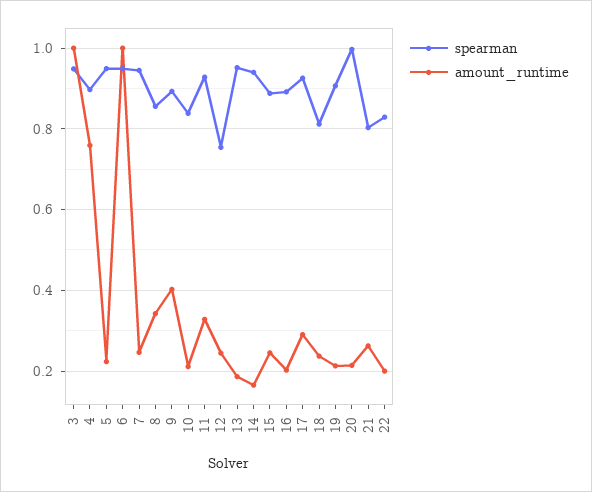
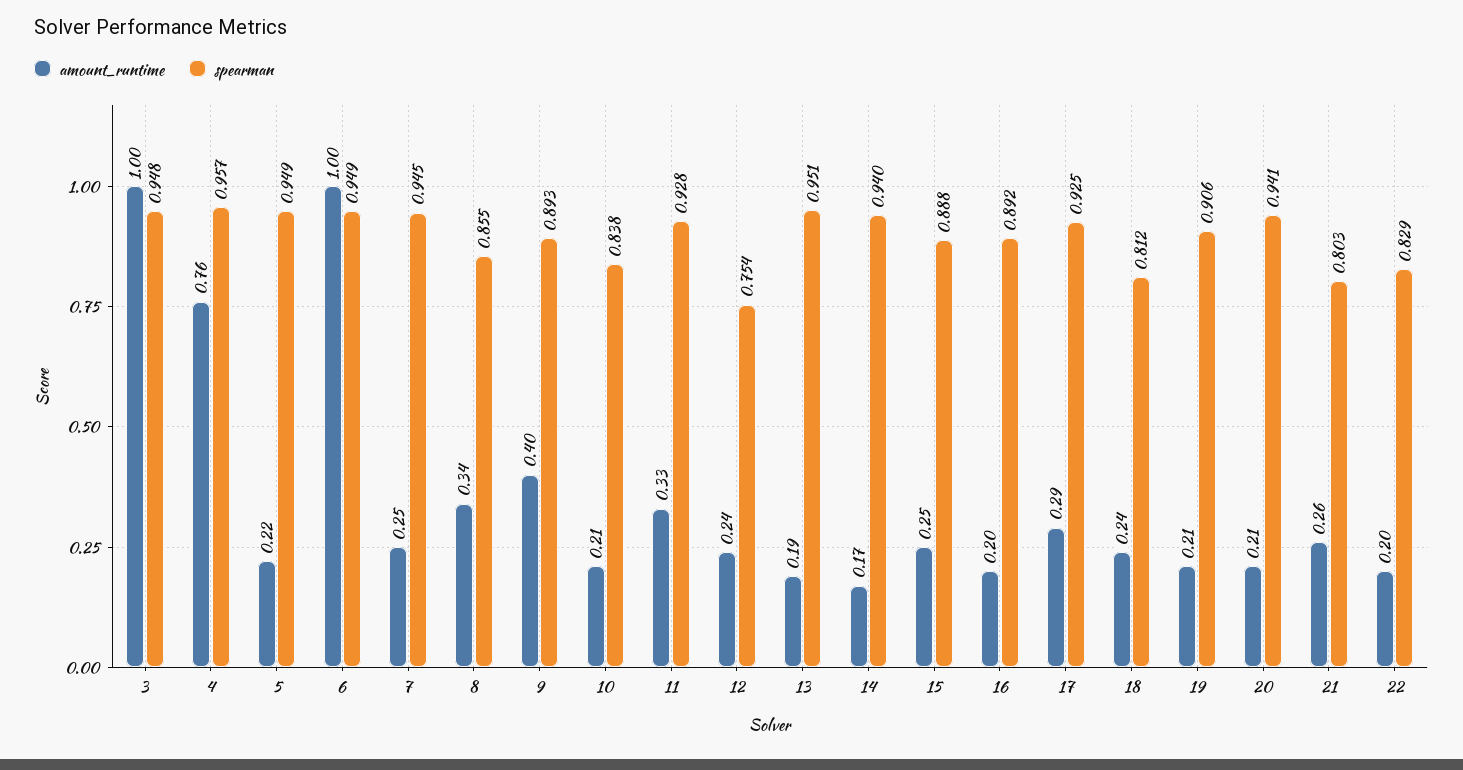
  {
    "spearman": {
      "3": 0.948,
-     "4": 0.9,
+     "4": 0.957,
      "5": 0.949,
      "6": 0.949,
      "7": 0.945,
      "8": 0.855,
      "9": 0.893,
      "10": 0.838,
      "11": 0.928,
      "12": 0.754,
      "13": 0.951,
      "14": 0.94,
      "15": 0.888,
      "16": 0.892,
      "17": 0.925,
      "18": 0.812,
      "19": 0.906,
-     "20": 1,
+     "20": 0.941,
      "21": 0.803,
      "22": 0.829
    },
    "amount_runtime": {
      "3": 1,
      "4": 0.76,
      "5": 0.22,
      "6": 1,
      "7": 0.25,
      "8": 0.34,
      "9": 0.4,
      "10": 0.21,
      "11": 0.33,
      "12": 0.24,
      "13": 0.19,
      "14": 0.17,
      "15": 0.25,
      "16": 0.2,
      "17": 0.29,
      "18": 0.24,
      "19": 0.21,
      "20": 0.21,
      "21": 0.26,
      "22": 0.2
    }
  }

